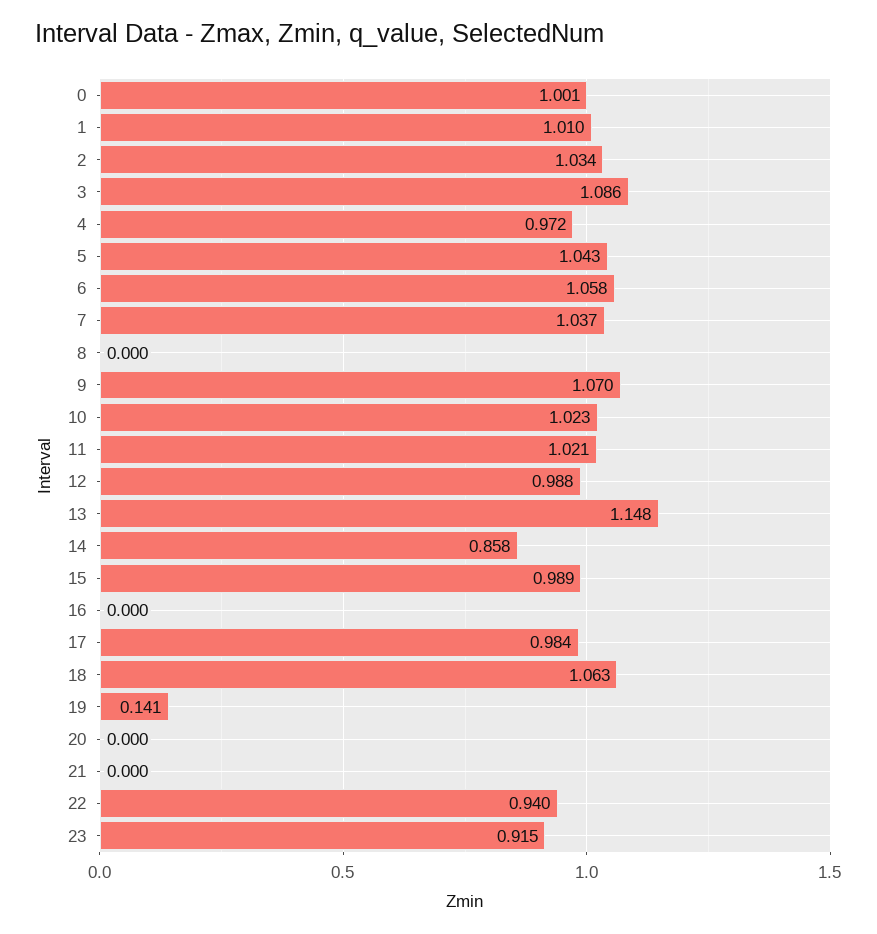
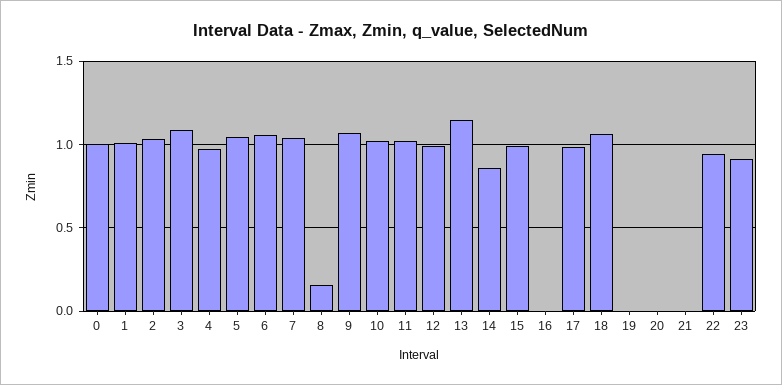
  {
    "0": 1.001,
    "1": 1.01,
    "2": 1.034,
    "3": 1.086,
    "4": 0.972,
    "5": 1.043,
    "6": 1.058,
    "7": 1.037,
-   "8": 0,
+   "8": 0.15,
    "9": 1.07,
    "10": 1.023,
    "11": 1.021,
    "12": 0.988,
    "13": 1.148,
    "14": 0.858,
    "15": 0.989,
    "16": 0,
    "17": 0.984,
    "18": 1.063,
-   "19": 0.141,
+   "19": 0,
    "20": 0,
    "21": 0,
    "22": 0.94,
    "23": 0.915
  }

